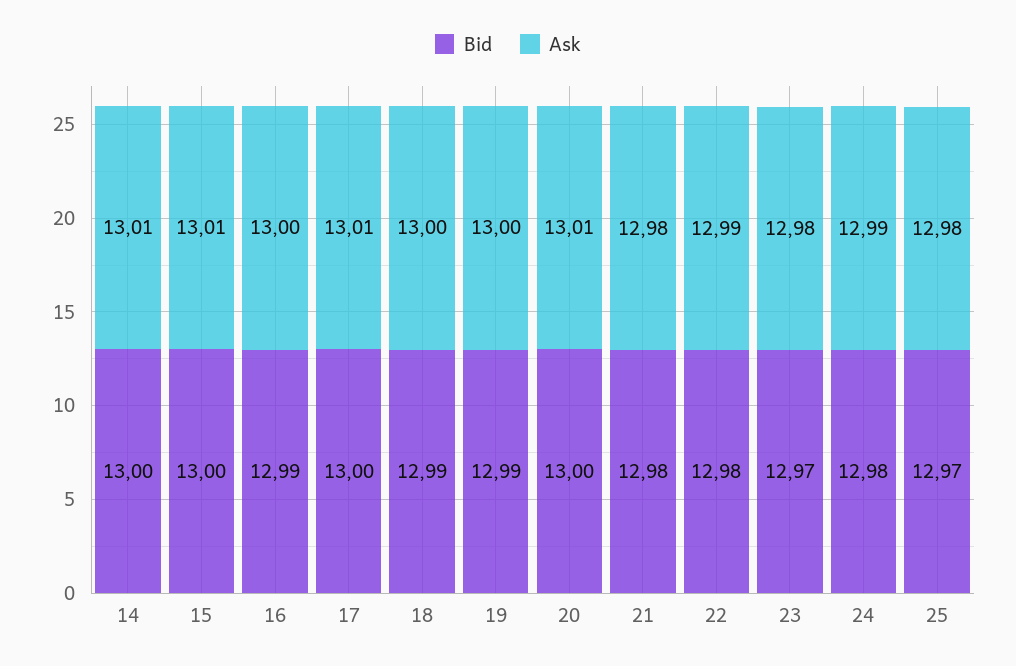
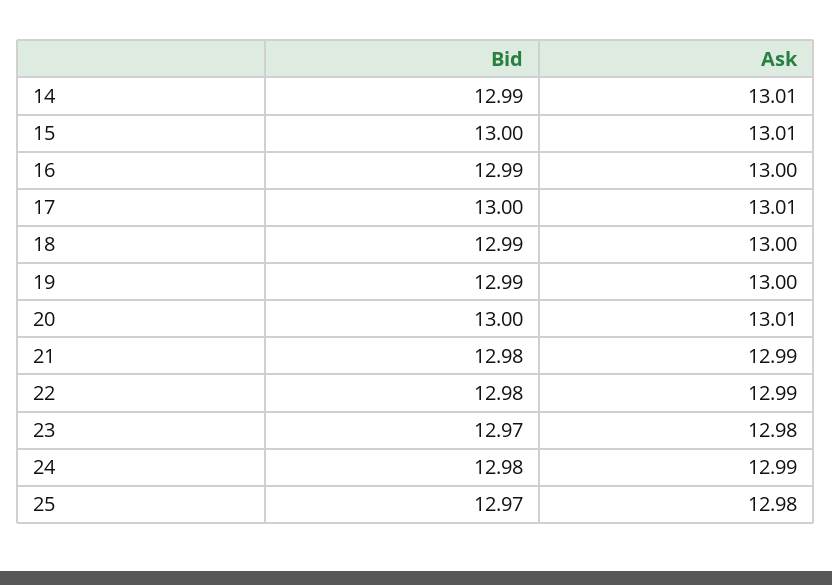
  {
    "Bid": {
-     "14": 13,
+     "14": 12.99,
      "15": 13,
      "16": 12.99,
      "17": 13,
      "18": 12.99,
      "19": 12.99,
      "20": 13,
      "21": 12.98,
      "22": 12.98,
      "23": 12.97,
      "24": 12.98,
      "25": 12.97
    },
    "Ask": {
      "14": 13.01,
      "15": 13.01,
      "16": 13,
      "17": 13.01,
      "18": 13,
      "19": 13,
      "20": 13.01,
-     "21": 12.98,
+     "21": 12.99,
      "22": 12.99,
      "23": 12.98,
      "24": 12.99,
      "25": 12.98
    }
  }

